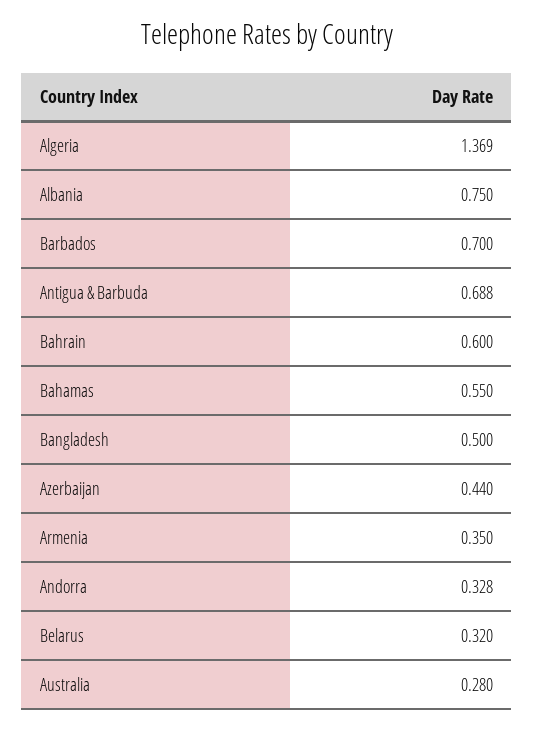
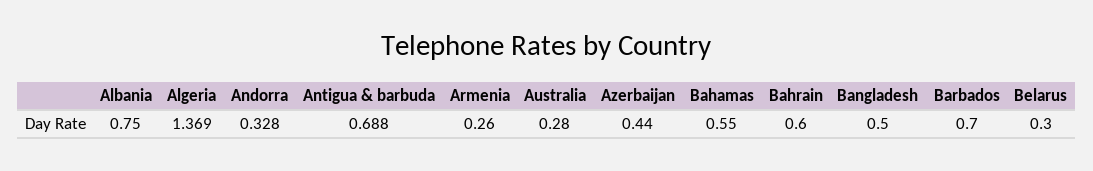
  {
    "Algeria": 1.369,
    "Albania": 0.75,
    "Barbados": 0.7,
    "Antigua & Barbuda": 0.688,
    "Bahrain": 0.6,
    "Bahamas": 0.55,
    "Bangladesh": 0.5,
    "Azerbaijan": 0.44,
-   "Armenia": 0.35,
+   "Armenia": 0.26,
    "Andorra": 0.328,
-   "Belarus": 0.32,
+   "Belarus": 0.3,
    "Australia": 0.28
  }

